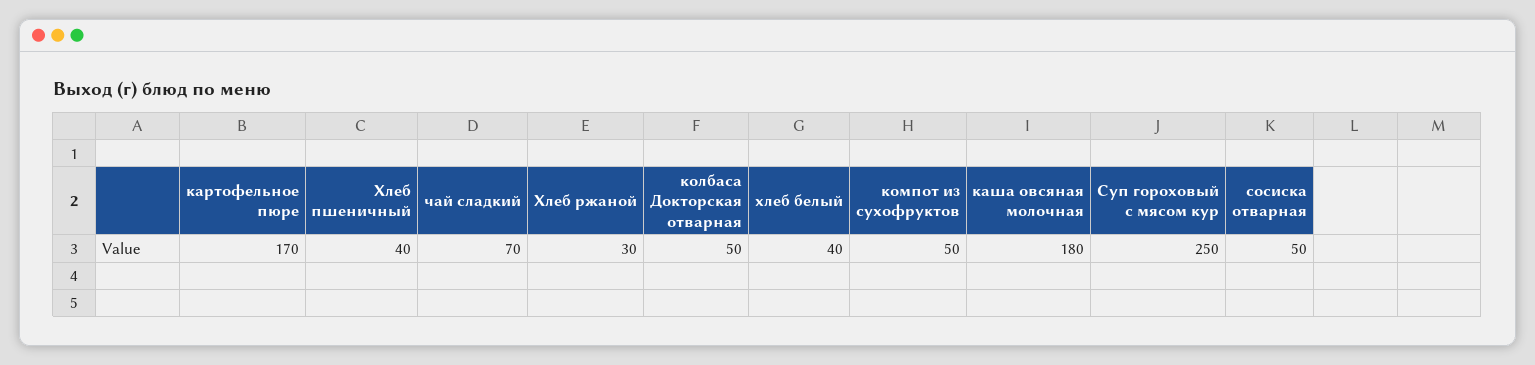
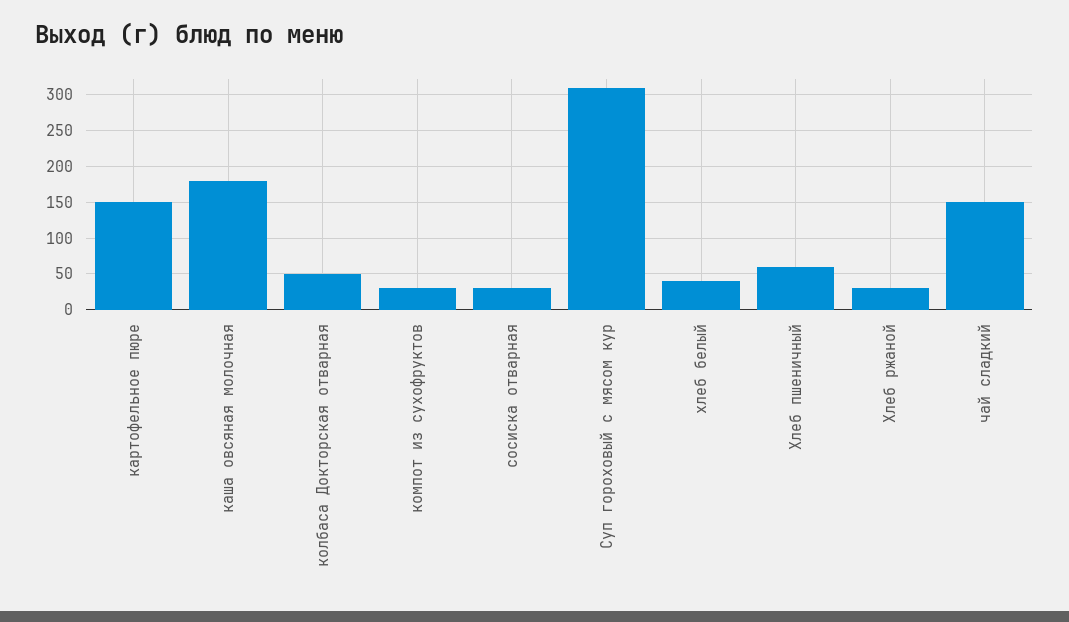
  {
-   "картофельное пюре": 170,
+   "картофельное пюре": 150,
-   "Хлеб пшеничный": 40,
+   "Хлеб пшеничный": 60,
-   "чай сладкий": 70,
+   "чай сладкий": 150,
    "Хлеб ржаной": 30,
    "колбаса Докторская отварная": 50,
    "хлеб белый": 40,
-   "компот из сухофруктов": 50,
+   "компот из сухофруктов": 30,
    "каша овсяная молочная": 180,
-   "Суп гороховый с мясом кур": 250,
+   "Суп гороховый с мясом кур": 310,
-   "сосиска отварная": 50
+   "сосиска отварная": 30
  }

